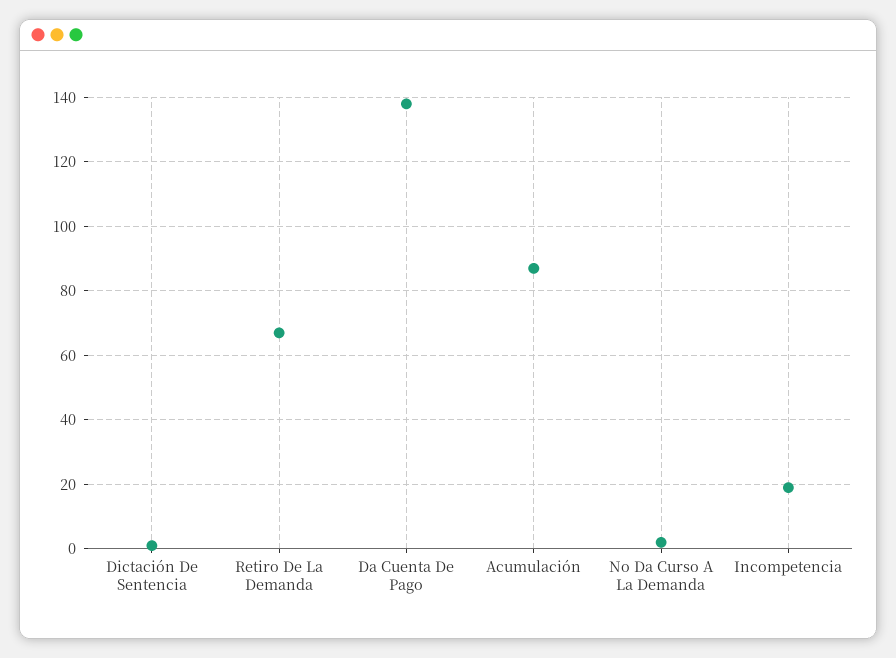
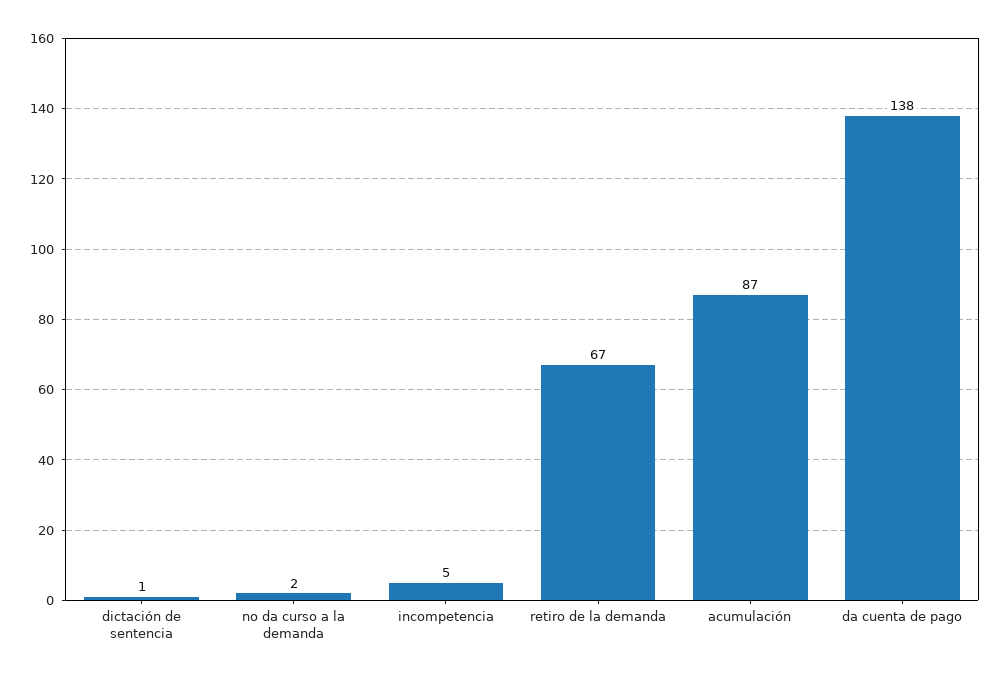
  {
    "Dictación De Sentencia": 1,
    "Retiro De La Demanda": 67,
    "Da Cuenta De Pago": 138,
    "Acumulación": 87,
    "No Da Curso A La Demanda": 2,
-   "Incompetencia": 20
+   "Incompetencia": 5
  }

